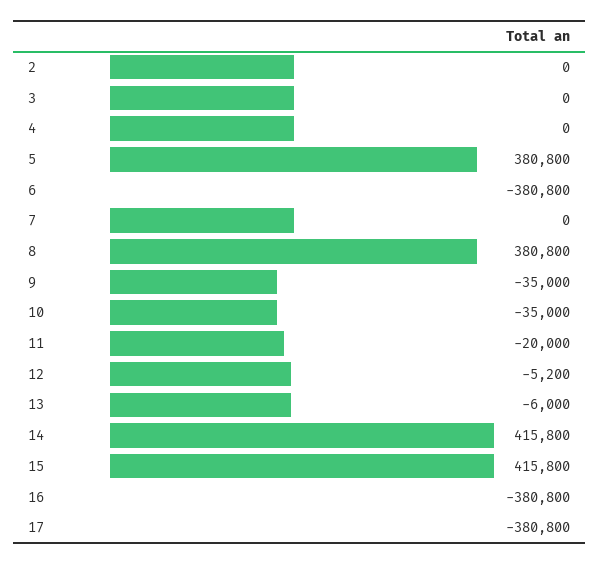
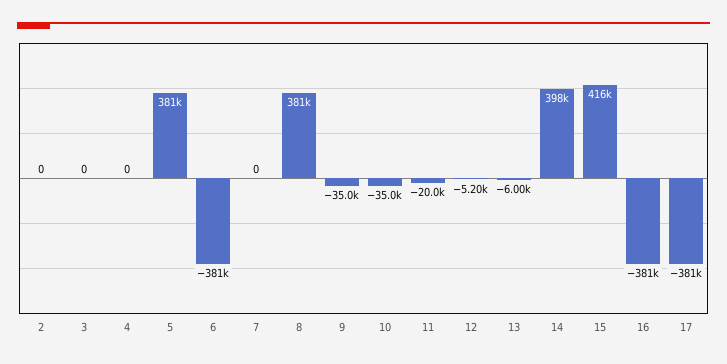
  {
    "2": 0,
    "3": 0,
    "4": 0,
    "5": 380800,
    "6": -380800,
    "7": 0,
    "8": 380800,
    "9": -35000,
    "10": -35000,
    "11": -20000,
    "12": -5200,
    "13": -6000,
-   "14": 415800,
+   "14": 398000,
    "15": 415800,
    "16": -380800,
    "17": -380800
  }

